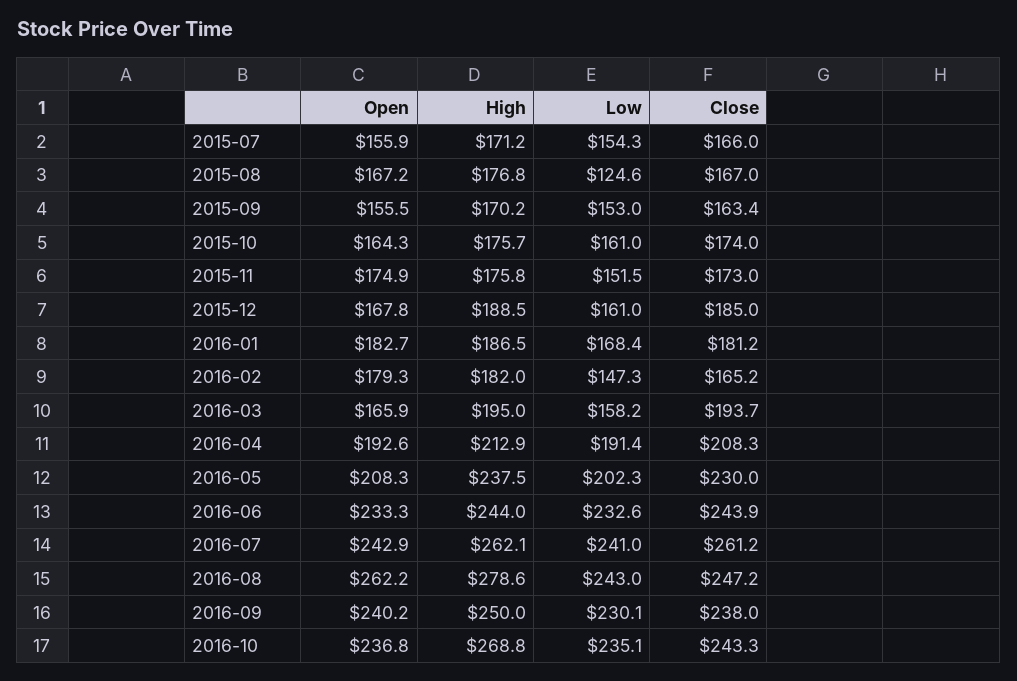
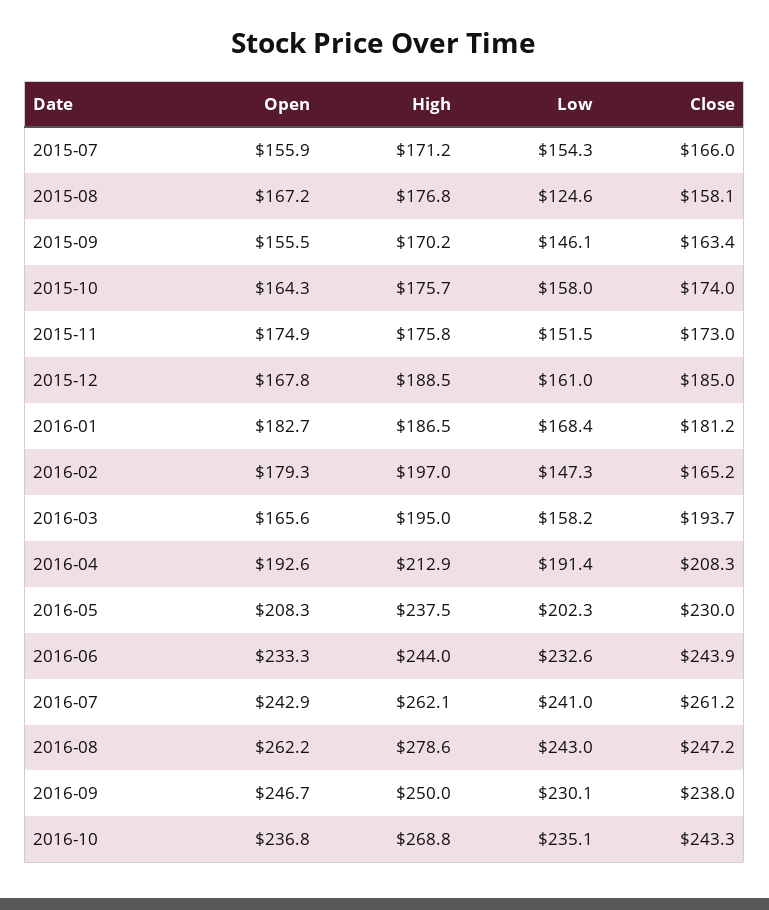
  {
    "Open": {
      "2015-07": 155.9,
      "2015-08": 167.2,
      "2015-09": 155.5,
      "2015-10": 164.3,
      "2015-11": 174.9,
      "2015-12": 167.8,
      "2016-01": 182.7,
      "2016-02": 179.3,
-     "2016-03": 165.9,
+     "2016-03": 165.6,
      "2016-04": 192.6,
      "2016-05": 208.3,
      "2016-06": 233.3,
      "2016-07": 242.9,
      "2016-08": 262.2,
-     "2016-09": 240.2,
+     "2016-09": 246.7,
      "2016-10": 236.8
    },
    "High": {
      "2015-07": 171.2,
      "2015-08": 176.8,
      "2015-09": 170.2,
      "2015-10": 175.7,
      "2015-11": 175.8,
      "2015-12": 188.5,
      "2016-01": 186.5,
-     "2016-02": 182,
+     "2016-02": 197,
      "2016-03": 195,
      "2016-04": 212.9,
      "2016-05": 237.5,
      "2016-06": 244,
      "2016-07": 262.1,
      "2016-08": 278.6,
      "2016-09": 250,
      "2016-10": 268.8
    },
    "Low": {
      "2015-07": 154.3,
      "2015-08": 124.6,
-     "2015-09": 153,
+     "2015-09": 146.1,
-     "2015-10": 161,
+     "2015-10": 158,
      "2015-11": 151.5,
      "2015-12": 161,
      "2016-01": 168.4,
      "2016-02": 147.3,
      "2016-03": 158.2,
      "2016-04": 191.4,
      "2016-05": 202.3,
      "2016-06": 232.6,
      "2016-07": 241,
      "2016-08": 243,
      "2016-09": 230.1,
      "2016-10": 235.1
    },
    "Close": {
      "2015-07": 166,
-     "2015-08": 167,
+     "2015-08": 158.1,
      "2015-09": 163.4,
      "2015-10": 174,
      "2015-11": 173,
      "2015-12": 185,
      "2016-01": 181.2,
      "2016-02": 165.2,
      "2016-03": 193.7,
      "2016-04": 208.3,
      "2016-05": 230,
      "2016-06": 243.9,
      "2016-07": 261.2,
      "2016-08": 247.2,
      "2016-09": 238,
      "2016-10": 243.3
    }
  }

